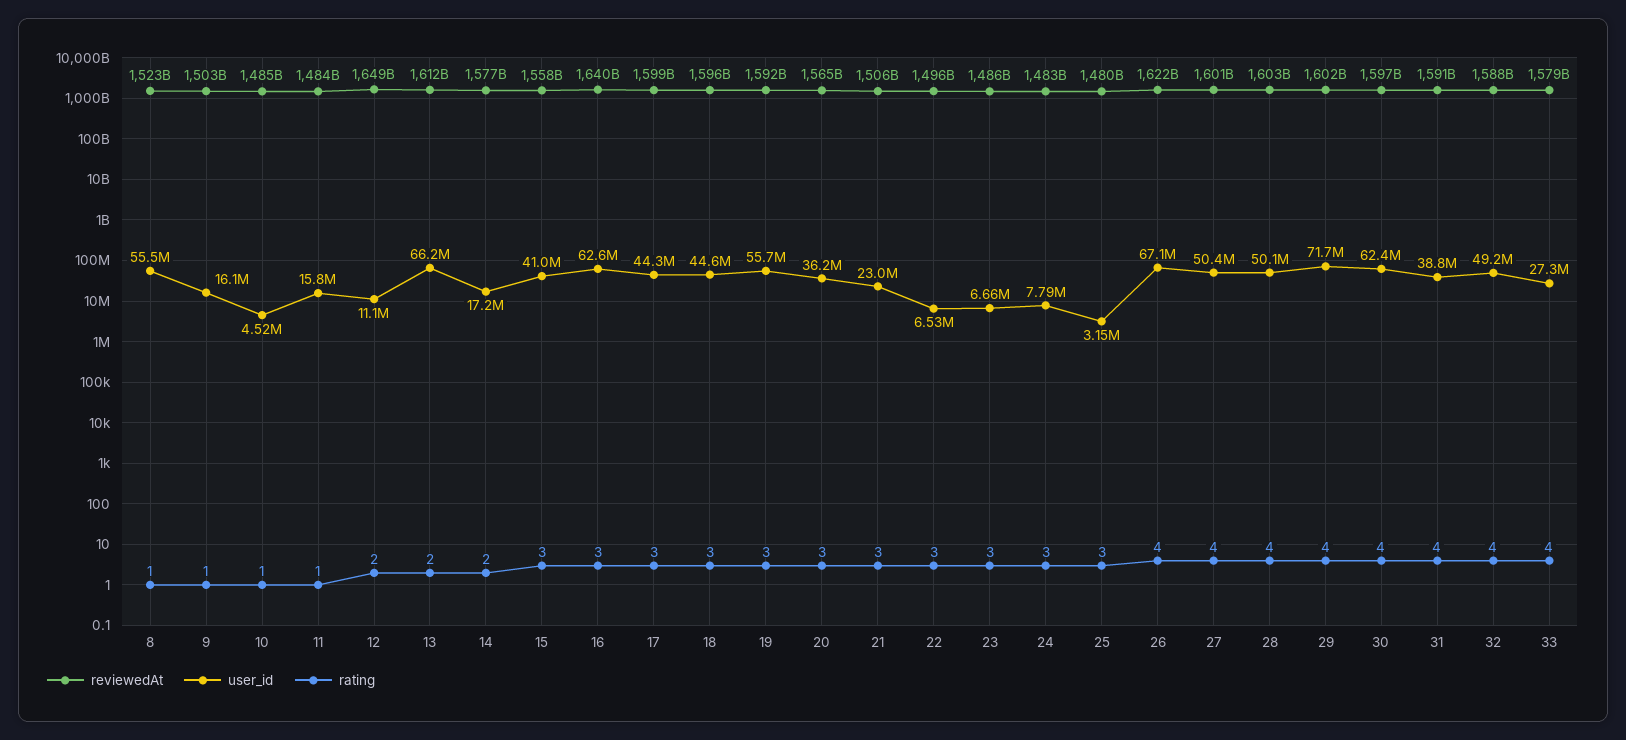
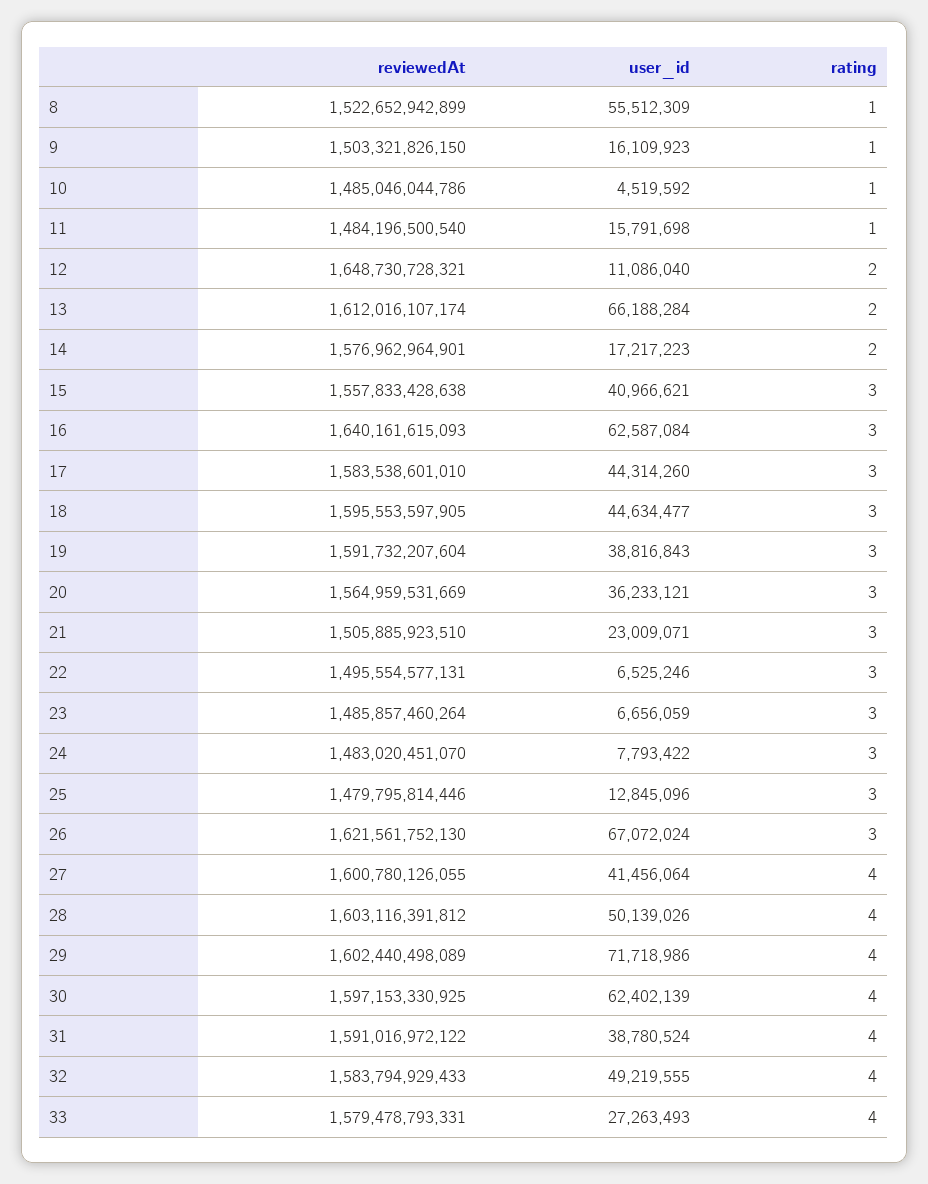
  {
    "reviewedAt": {
      "8": 1522652942899,
      "9": 1503321826150,
      "10": 1485046044786,
      "11": 1484196500540,
      "12": 1648730728321,
      "13": 1612016107174,
      "14": 1576962964901,
      "15": 1557833428638,
      "16": 1640161615093,
-     "17": 1599000000000,
+     "17": 1583538601010,
      "18": 1595553597905,
      "19": 1591732207604,
      "20": 1564959531669,
      "21": 1505885923510,
      "22": 1495554577131,
      "23": 1485857460264,
      "24": 1483020451070,
      "25": 1479795814446,
      "26": 1621561752130,
      "27": 1600780126055,
      "28": 1603116391812,
      "29": 1602440498089,
      "30": 1597153330925,
      "31": 1591016972122,
-     "32": 1588000000000,
+     "32": 1583794929433,
      "33": 1579478793331
    },
    "user_id": {
      "8": 55512309,
      "9": 16109923,
      "10": 4519592,
      "11": 15791698,
      "12": 11086040,
      "13": 66188284,
      "14": 17217223,
      "15": 40966621,
      "16": 62587084,
      "17": 44314260,
      "18": 44634477,
-     "19": 55700000,
+     "19": 38816843,
      "20": 36233121,
      "21": 23009071,
      "22": 6525246,
      "23": 6656059,
      "24": 7793422,
-     "25": 3150000,
+     "25": 12845096,
      "26": 67072024,
-     "27": 50400000,
+     "27": 41456064,
      "28": 50139026,
      "29": 71718986,
      "30": 62402139,
      "31": 38780524,
      "32": 49219555,
      "33": 27263493
    },
    "rating": {
      "8": 1,
      "9": 1,
      "10": 1,
      "11": 1,
      "12": 2,
      "13": 2,
      "14": 2,
      "15": 3,
      "16": 3,
      "17": 3,
      "18": 3,
      "19": 3,
      "20": 3,
      "21": 3,
      "22": 3,
      "23": 3,
      "24": 3,
      "25": 3,
-     "26": 4,
+     "26": 3,
      "27": 4,
      "28": 4,
      "29": 4,
      "30": 4,
      "31": 4,
      "32": 4,
      "33": 4
    }
  }

